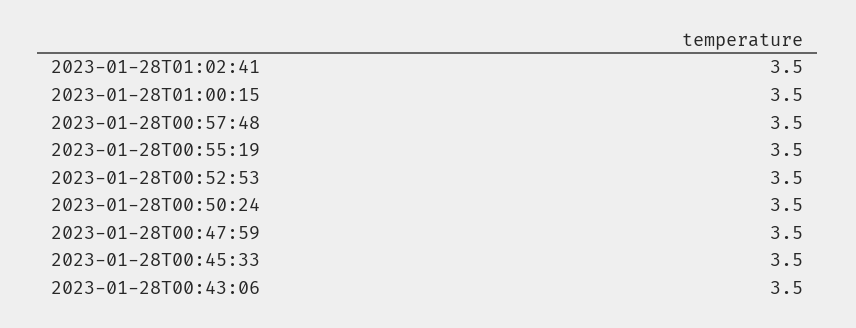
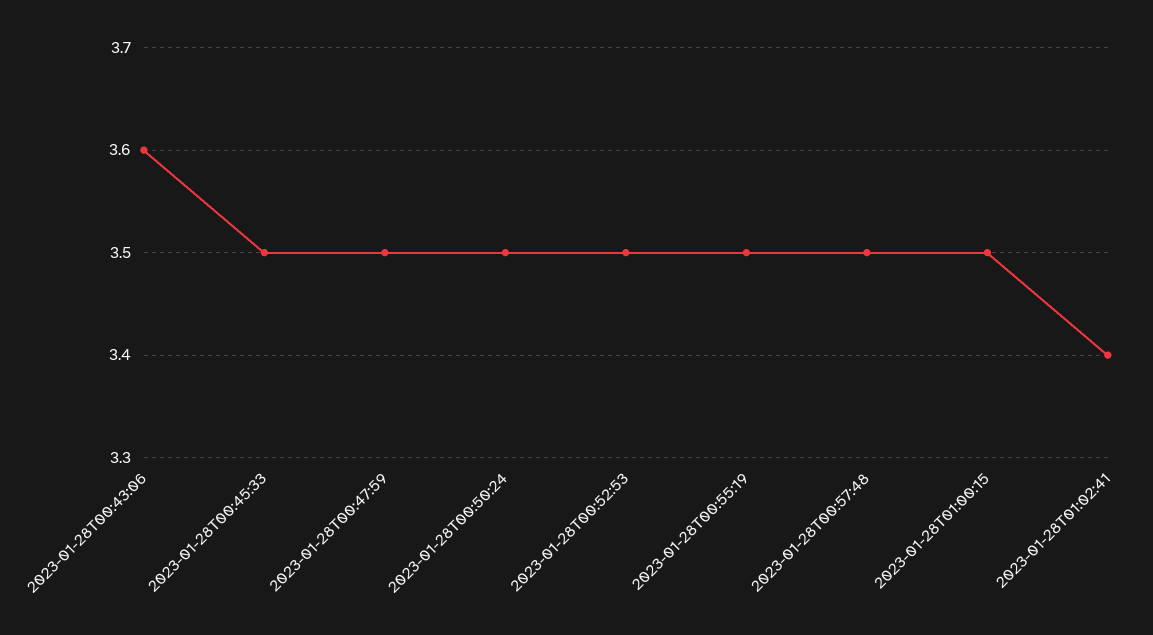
  {
-   "2023-01-28T01:02:41": 3.5,
+   "2023-01-28T01:02:41": 3.4,
    "2023-01-28T01:00:15": 3.5,
    "2023-01-28T00:57:48": 3.5,
    "2023-01-28T00:55:19": 3.5,
    "2023-01-28T00:52:53": 3.5,
    "2023-01-28T00:50:24": 3.5,
    "2023-01-28T00:47:59": 3.5,
    "2023-01-28T00:45:33": 3.5,
-   "2023-01-28T00:43:06": 3.5
+   "2023-01-28T00:43:06": 3.6
  }

